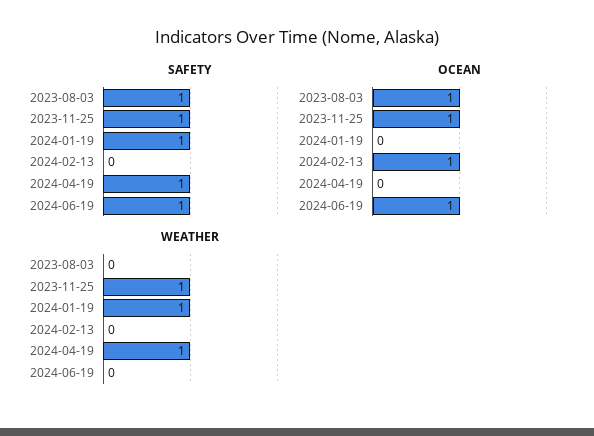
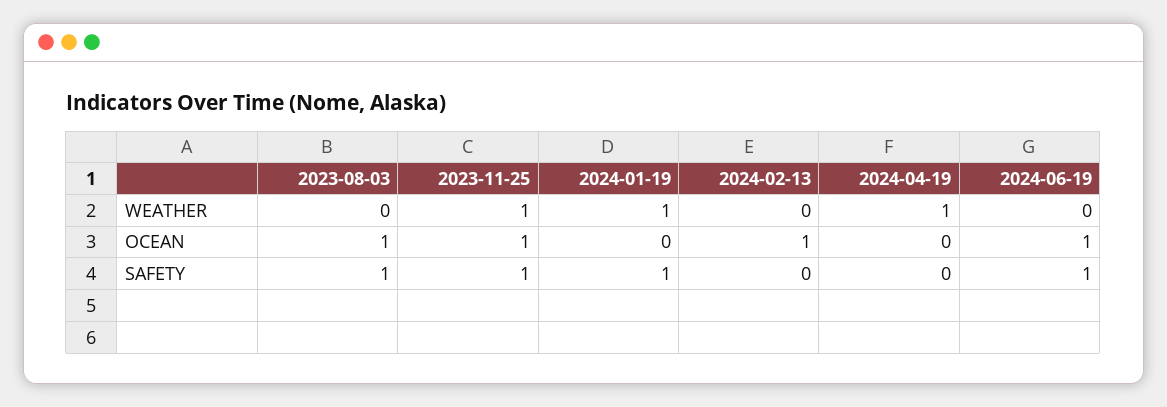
  {
    "SAFETY": {
      "2023-08-03": 1,
      "2023-11-25": 1,
      "2024-01-19": 1,
      "2024-02-13": 0,
-     "2024-04-19": 1,
+     "2024-04-19": 0,
      "2024-06-19": 1
    },
    "OCEAN": {
      "2023-08-03": 1,
      "2023-11-25": 1,
      "2024-01-19": 0,
      "2024-02-13": 1,
      "2024-04-19": 0,
      "2024-06-19": 1
    },
    "WEATHER": {
      "2023-08-03": 0,
      "2023-11-25": 1,
      "2024-01-19": 1,
      "2024-02-13": 0,
      "2024-04-19": 1,
      "2024-06-19": 0
    }
  }

